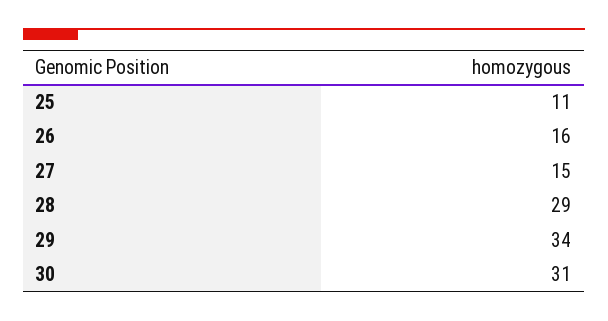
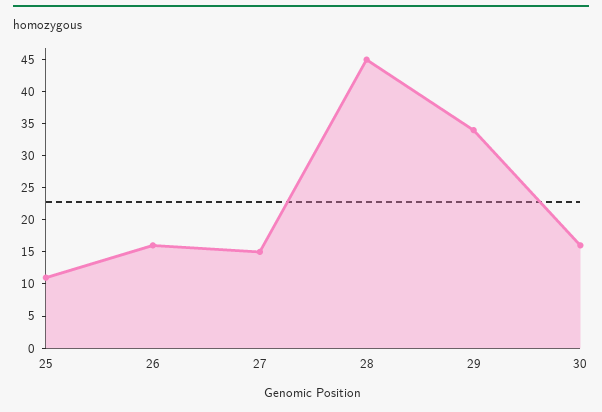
  {
    "25": 11,
    "26": 16,
    "27": 15,
-   "28": 29,
+   "28": 45,
    "29": 34,
-   "30": 31
+   "30": 15
  }

